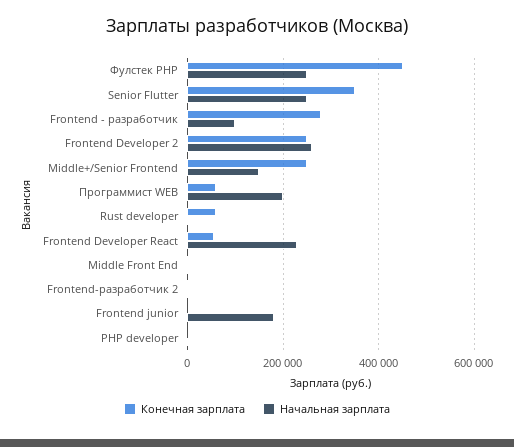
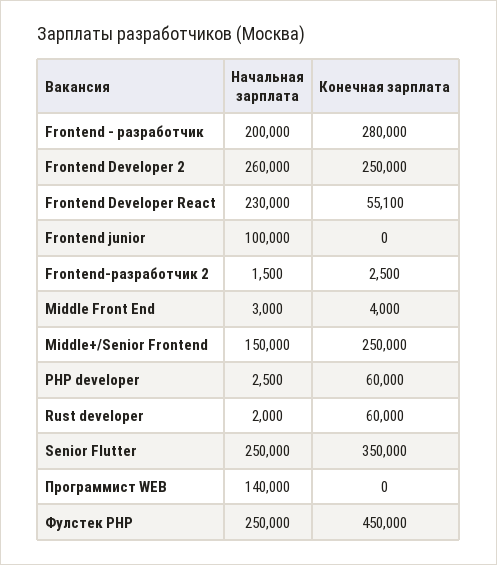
  {
    "Конечная зарплата": {
      "Фулстек PHP": 450000,
      "Senior Flutter": 350000,
      "Frontend - разработчик": 280000,
      "Frontend Developer 2": 250000,
      "Middle+/Senior Frontend": 250000,
-     "Программист WEB": 60000,
+     "Программист WEB": 0,
      "Rust developer": 60000,
      "Frontend Developer React": 55100,
      "Middle Front End": 4000,
      "Frontend-разработчик 2": 2500,
      "Frontend junior": 0,
-     "PHP developer": 0
+     "PHP developer": 60000
    },
    "Начальная зарплата": {
      "Фулстек PHP": 250000,
      "Senior Flutter": 250000,
-     "Frontend - разработчик": 100000,
+     "Frontend - разработчик": 200000,
      "Frontend Developer 2": 260000,
      "Middle+/Senior Frontend": 150000,
-     "Программист WEB": 200000,
+     "Программист WEB": 140000,
      "Rust developer": 2000,
      "Frontend Developer React": 230000,
      "Middle Front End": 3000,
      "Frontend-разработчик 2": 1500,
-     "Frontend junior": 180000,
+     "Frontend junior": 100000,
      "PHP developer": 2500
    }
  }

